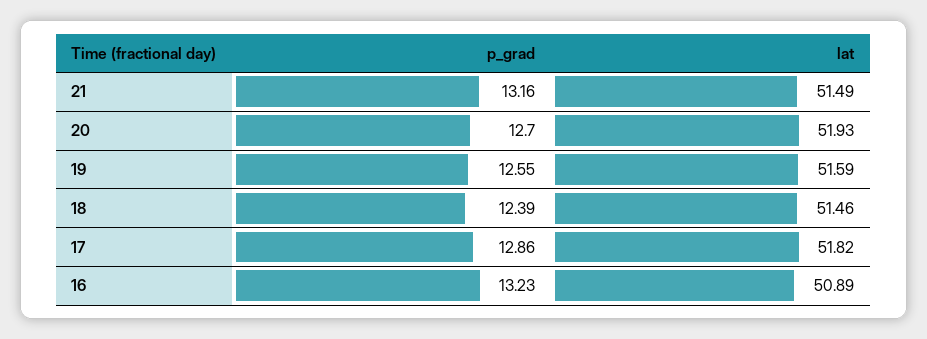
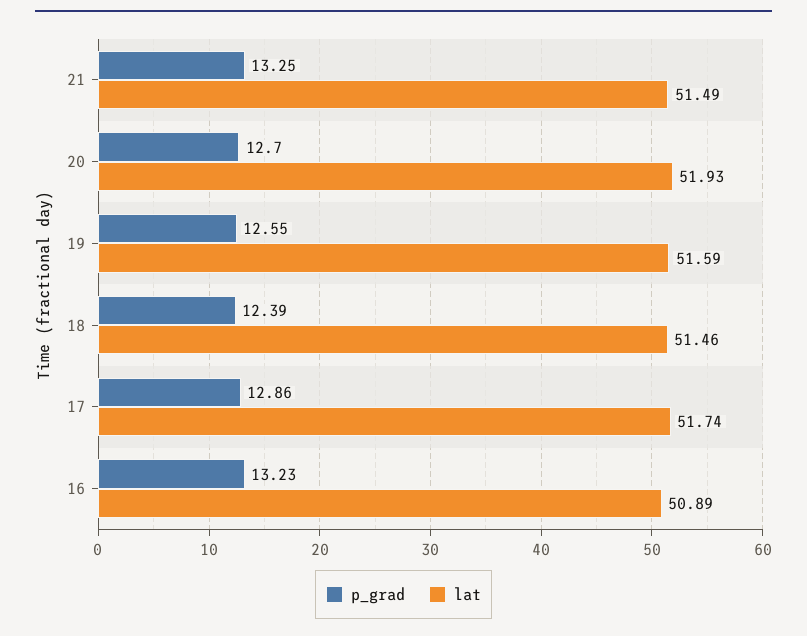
  {
    "p_grad": {
-     "21": 13.16,
+     "21": 13.25,
      "20": 12.7,
      "19": 12.55,
      "18": 12.39,
      "17": 12.86,
      "16": 13.23
    },
    "lat": {
      "21": 51.49,
      "20": 51.93,
      "19": 51.59,
      "18": 51.46,
-     "17": 51.82,
+     "17": 51.74,
      "16": 50.89
    }
  }

